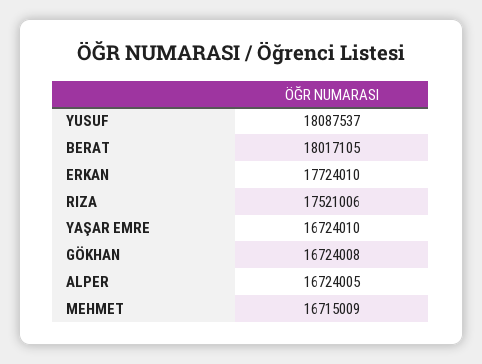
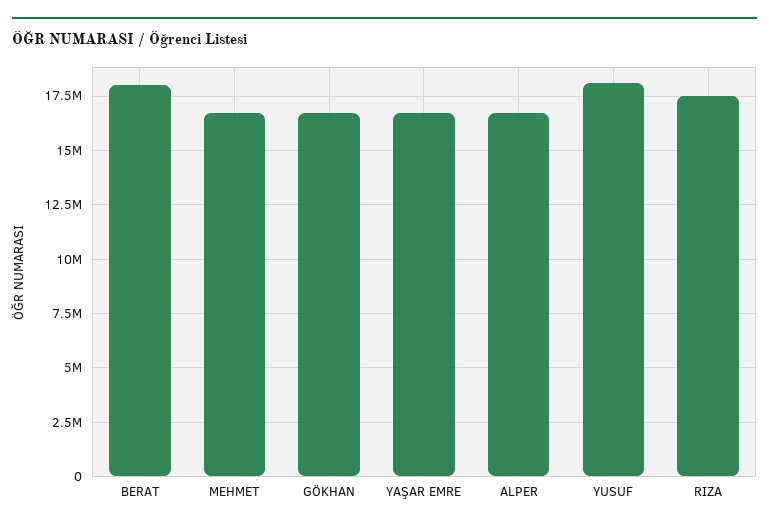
  {
    "YUSUF": 18087537,
    "BERAT": 18017105,
-   "ERKAN": 17724010,
    "RIZA": 17521006,
    "YAŞAR EMRE": 16724010,
    "GÖKHAN": 16724008,
    "ALPER": 16724005,
    "MEHMET": 16715009
  }

